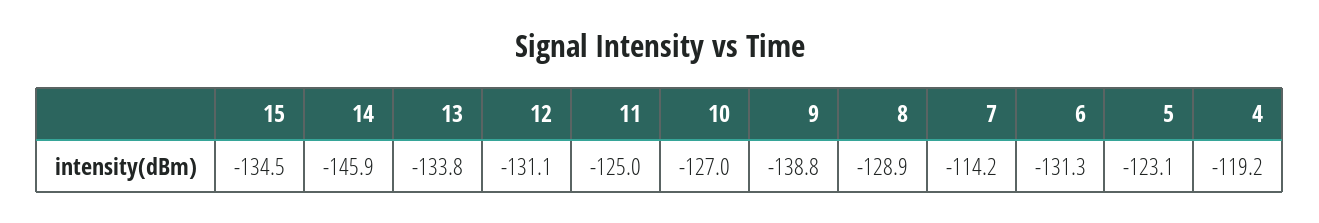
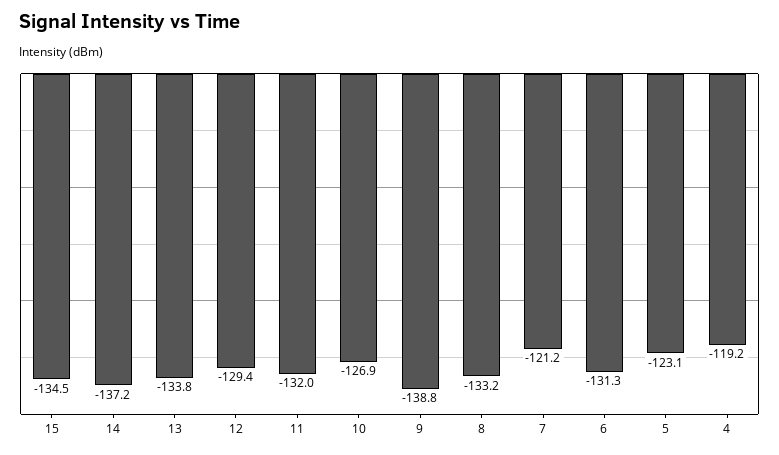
  {
    "15": -134.5,
-   "14": -145.9,
+   "14": -137.2,
    "13": -133.8,
-   "12": -131.1,
+   "12": -129.4,
-   "11": -125,
+   "11": -132,
-   "10": -127,
+   "10": -126.9,
    "9": -138.8,
-   "8": -128.9,
+   "8": -133.2,
-   "7": -114.2,
+   "7": -121.2,
    "6": -131.3,
    "5": -123.1,
    "4": -119.2
  }

